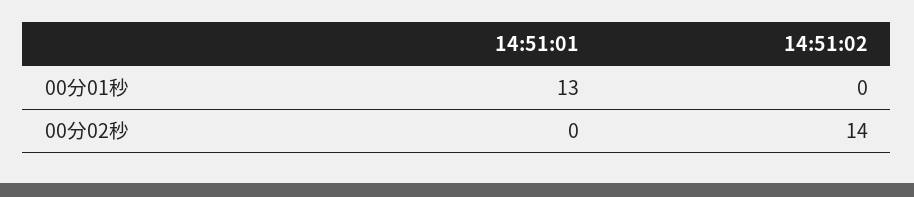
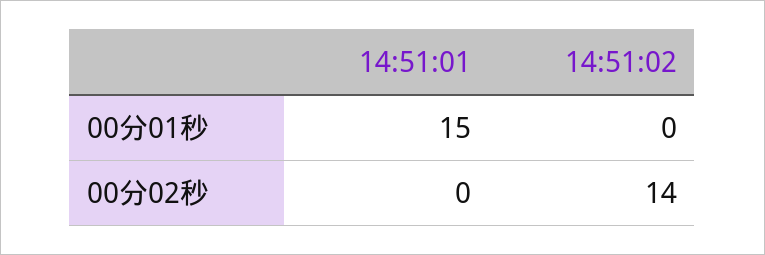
  {
    "14:51:01": {
-     "00分01秒": 13,
+     "00分01秒": 15,
      "00分02秒": 0
    },
    "14:51:02": {
      "00分01秒": 0,
      "00分02秒": 14
    }
  }

